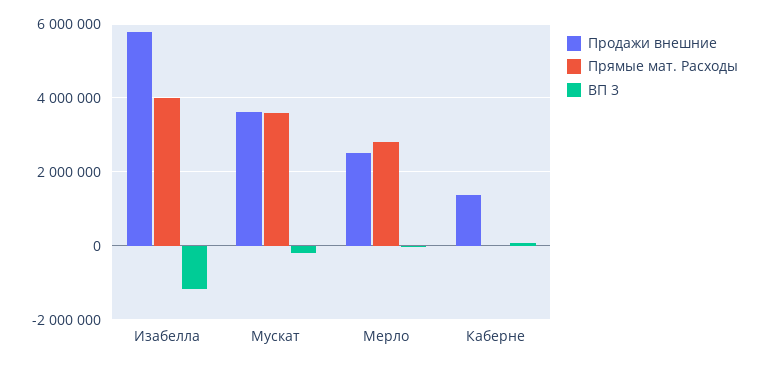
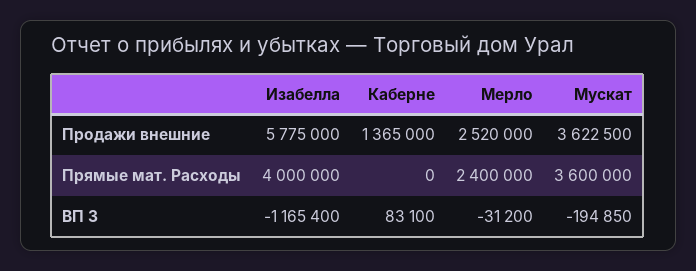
  {
    "Продажи внешние": {
      "Изабелла": 5775000,
      "Мускат": 3622500,
      "Мерло": 2520000,
      "Каберне": 1365000
    },
    "Прямые мат. Расходы": {
      "Изабелла": 4000000,
      "Мускат": 3600000,
-     "Мерло": 2800000,
+     "Мерло": 2400000,
      "Каберне": 0
    },
    "ВП 3": {
      "Изабелла": -1165400,
      "Мускат": -194850,
      "Мерло": -31200,
      "Каберне": 83100
    }
  }

